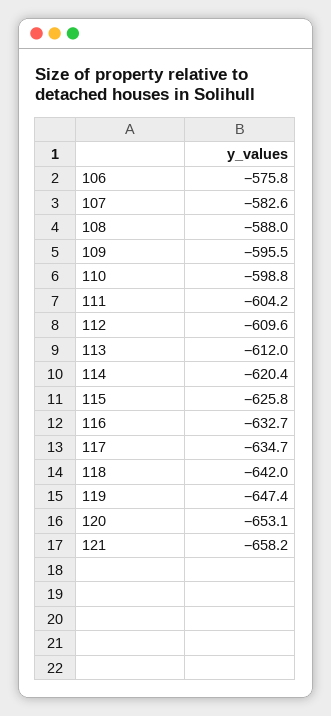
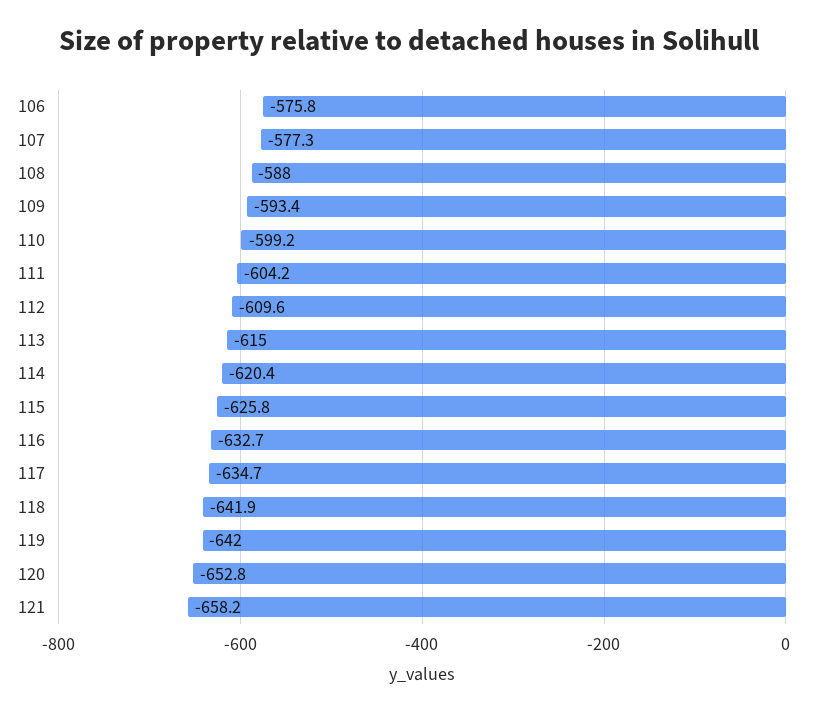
  {
    "106": -575.8,
-   "107": -582.6,
+   "107": -577.3,
    "108": -588,
-   "109": -595.5,
+   "109": -593.4,
-   "110": -598.8,
+   "110": -599.2,
    "111": -604.2,
    "112": -609.6,
-   "113": -612,
+   "113": -615,
    "114": -620.4,
    "115": -625.8,
    "116": -632.7,
    "117": -634.7,
-   "118": -642,
+   "118": -641.9,
-   "119": -647.4,
+   "119": -642,
-   "120": -653.1,
+   "120": -652.8,
    "121": -658.2
  }

